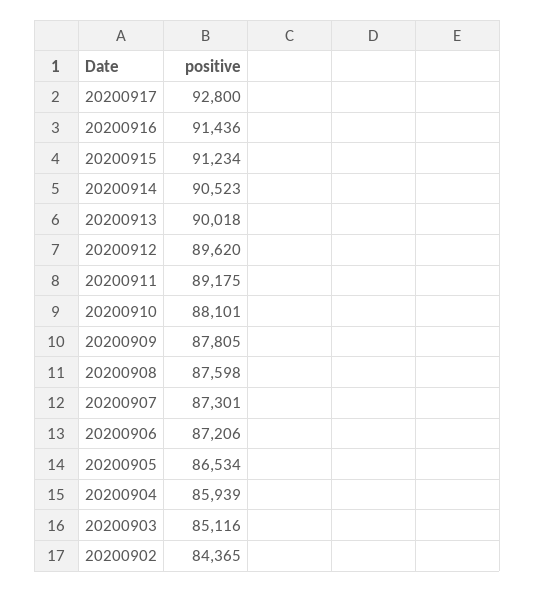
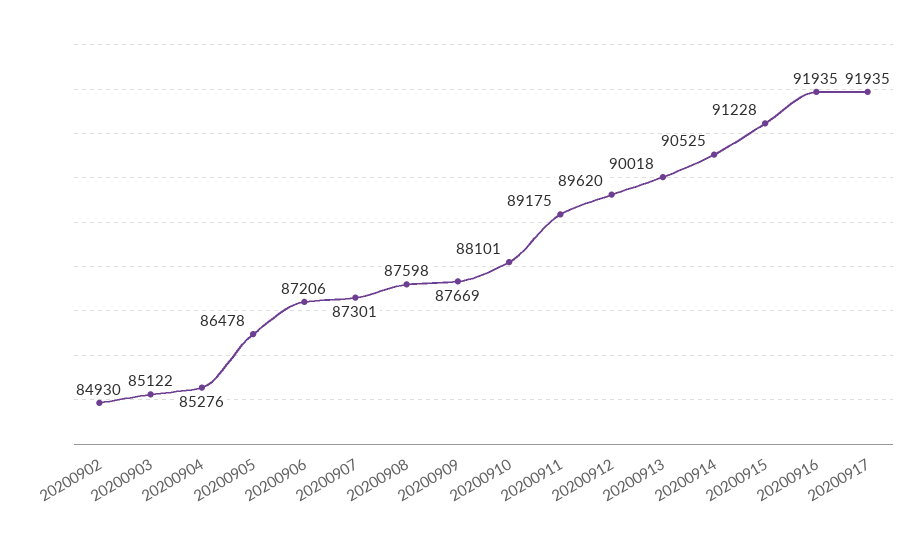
  {
-   "20200917": 92800,
+   "20200917": 91935,
-   "20200916": 91436,
+   "20200916": 91935,
-   "20200915": 91234,
+   "20200915": 91228,
-   "20200914": 90523,
+   "20200914": 90525,
    "20200913": 90018,
    "20200912": 89620,
    "20200911": 89175,
    "20200910": 88101,
-   "20200909": 87805,
+   "20200909": 87669,
    "20200908": 87598,
    "20200907": 87301,
    "20200906": 87206,
-   "20200905": 86534,
+   "20200905": 86478,
-   "20200904": 85939,
+   "20200904": 85276,
-   "20200903": 85116,
+   "20200903": 85122,
-   "20200902": 84365
+   "20200902": 84930
  }

